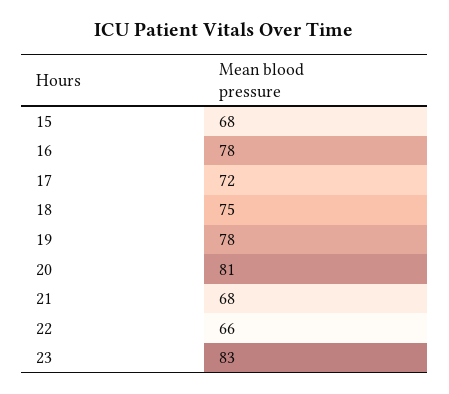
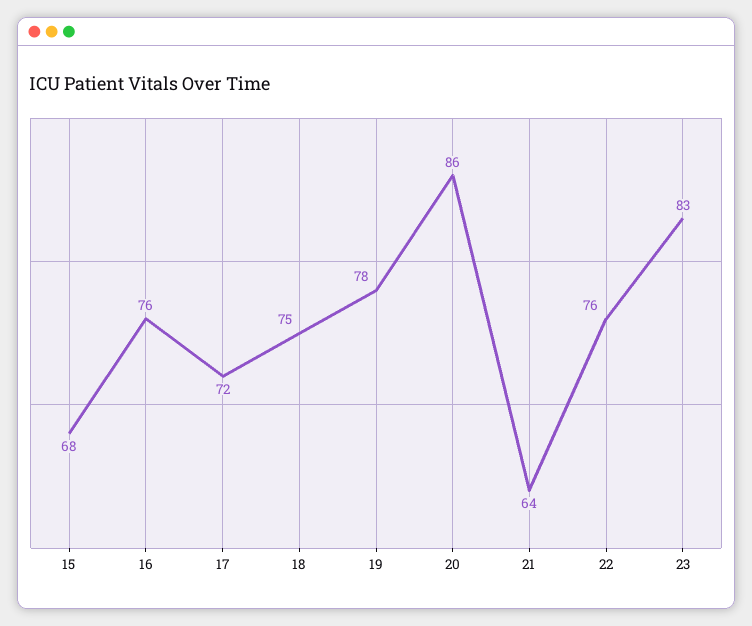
  {
    "15": 68,
-   "16": 78,
+   "16": 76,
    "17": 72,
    "18": 75,
    "19": 78,
-   "20": 81,
+   "20": 86,
-   "21": 68,
+   "21": 64,
-   "22": 66,
+   "22": 76,
    "23": 83
  }

